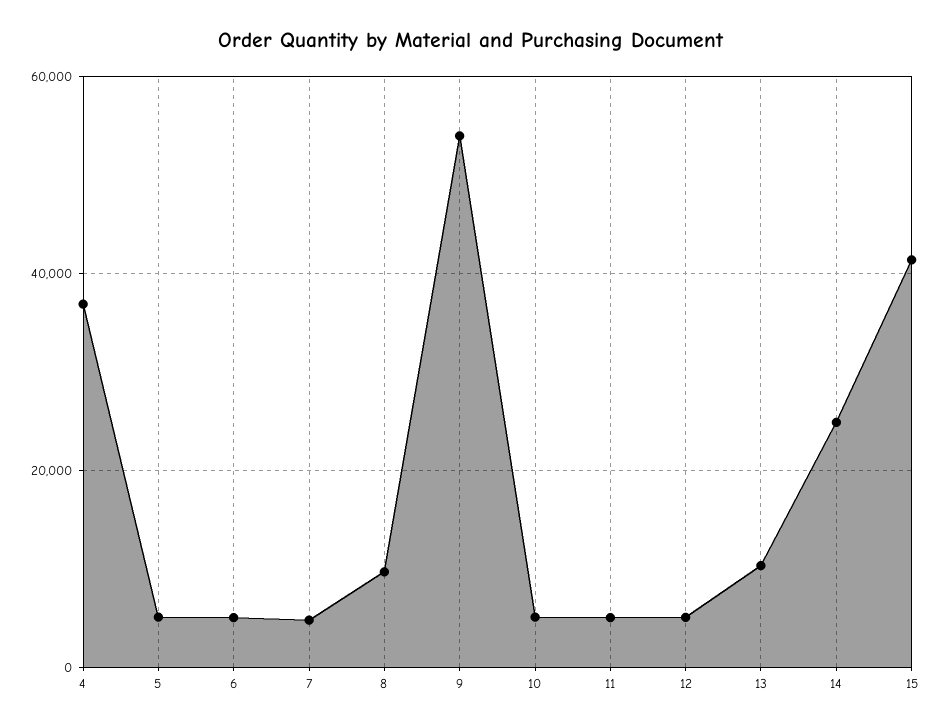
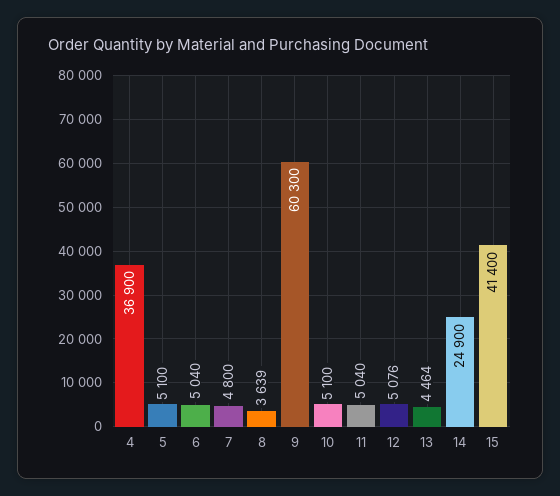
  {
    "4": 36900,
    "5": 5100,
    "6": 5040,
    "7": 4800,
-   "8": 10000,
+   "8": 3639,
-   "9": 54000,
+   "9": 60300,
    "10": 5100,
    "11": 5040,
    "12": 5076,
-   "13": 10000,
+   "13": 4464,
    "14": 24900,
    "15": 41400
  }

